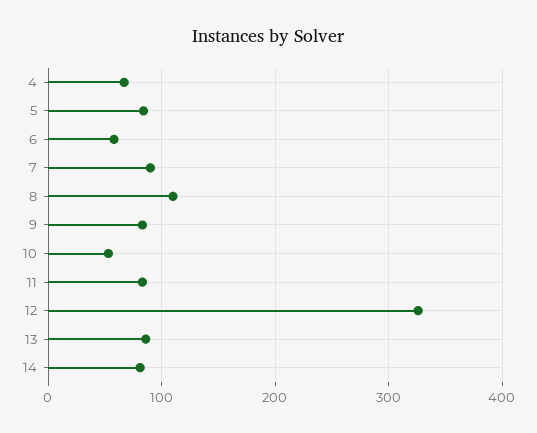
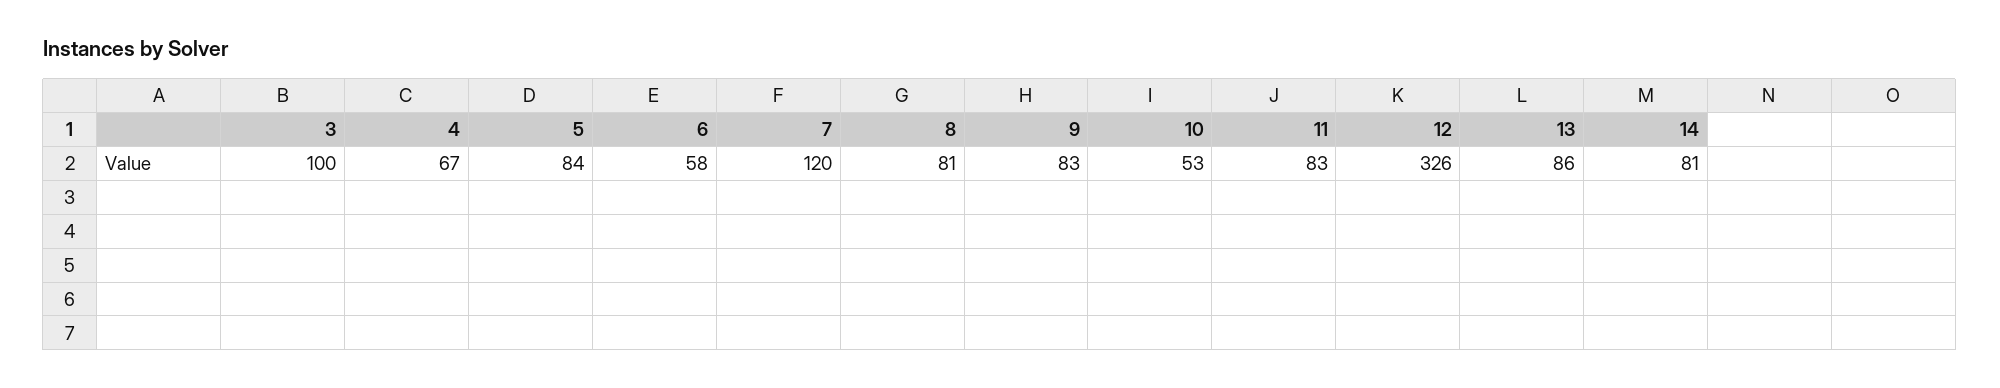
  {
    "4": 67,
    "5": 84,
    "6": 58,
-   "7": 90,
+   "7": 120,
-   "8": 110,
+   "8": 81,
    "9": 83,
    "10": 53,
    "11": 83,
    "12": 326,
    "13": 86,
-   "14": 81
+   "14": 81,
+   "3": 100
  }

